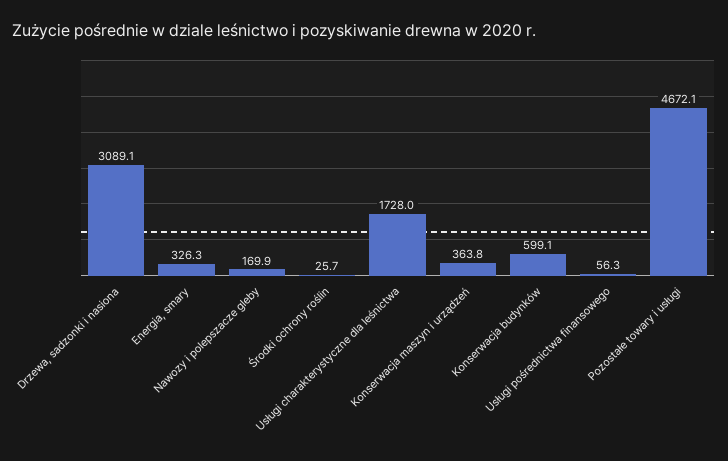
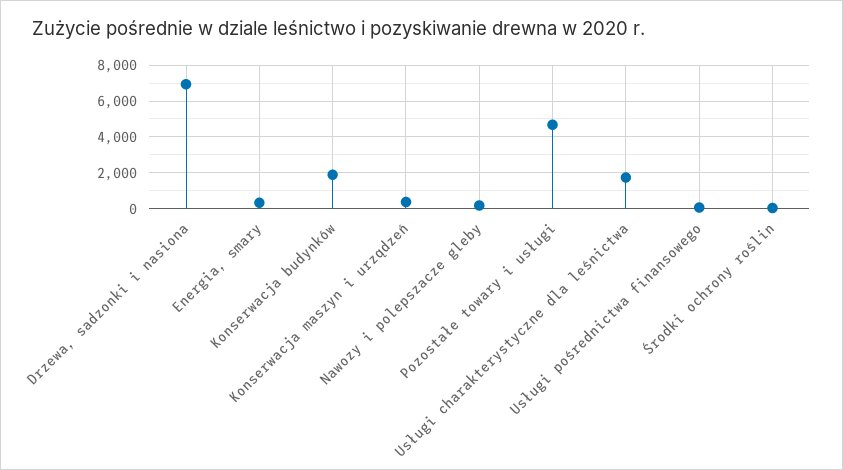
  {
-   "Drzewa, sadzonki i nasiona": 3089.1,
+   "Drzewa, sadzonki i nasiona": 7000,
    "Energia, smary": 326.3,
    "Nawozy i polepszacze gleby": 169.9,
    "Środki ochrony roślin": 25.7,
    "Usługi charakterystyczne dla leśnictwa": 1728,
    "Konserwacja maszyn i urządzeń": 363.8,
-   "Konserwacja budynków": 599.1,
+   "Konserwacja budynków": 2000,
    "Usługi pośrednictwa finansowego": 56.3,
    "Pozostałe towary i usługi": 4672.1
  }

